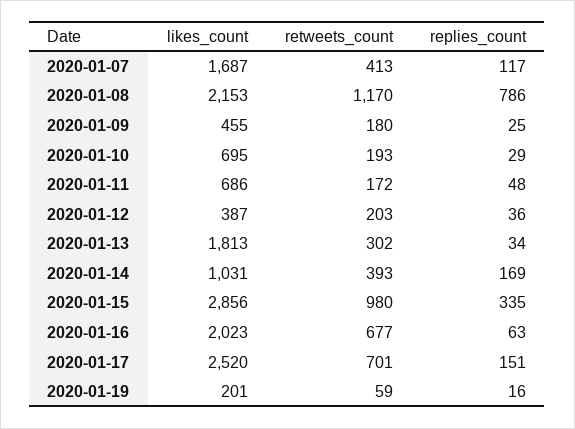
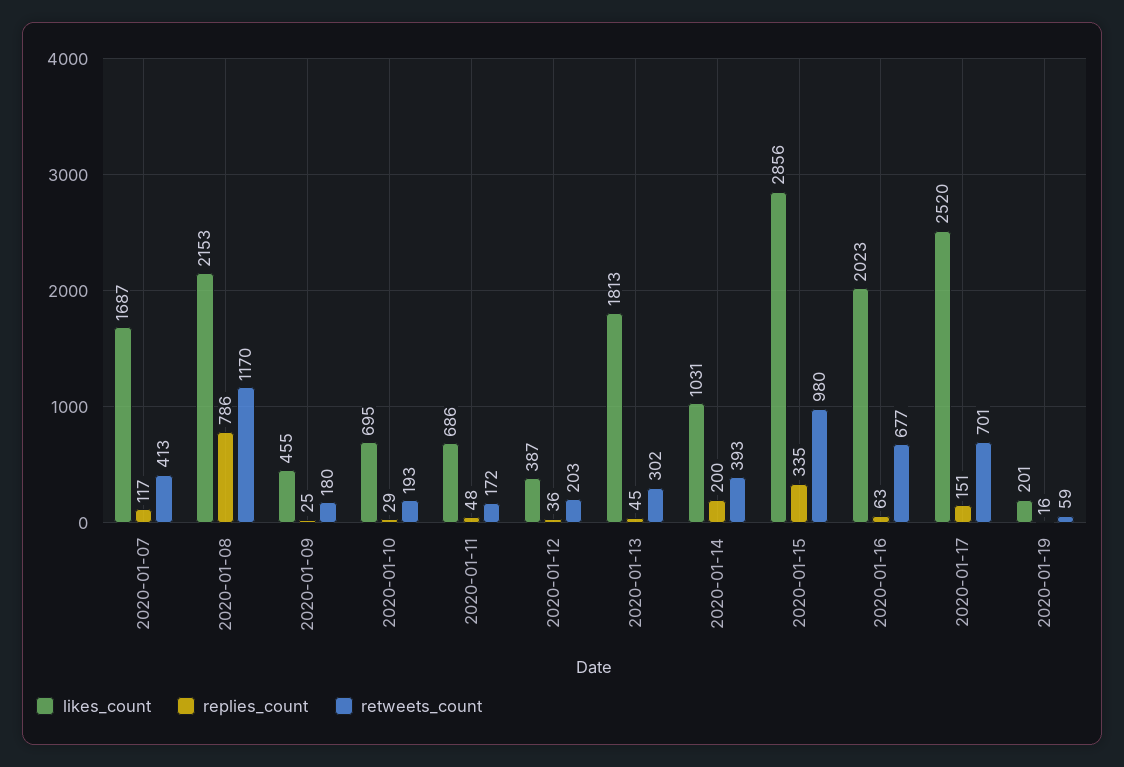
  {
    "likes_count": {
      "2020-01-07": 1687,
      "2020-01-08": 2153,
      "2020-01-09": 455,
      "2020-01-10": 695,
      "2020-01-11": 686,
      "2020-01-12": 387,
      "2020-01-13": 1813,
      "2020-01-14": 1031,
      "2020-01-15": 2856,
      "2020-01-16": 2023,
      "2020-01-17": 2520,
      "2020-01-19": 201
    },
    "retweets_count": {
      "2020-01-07": 413,
      "2020-01-08": 1170,
      "2020-01-09": 180,
      "2020-01-10": 193,
      "2020-01-11": 172,
      "2020-01-12": 203,
      "2020-01-13": 302,
      "2020-01-14": 393,
      "2020-01-15": 980,
      "2020-01-16": 677,
      "2020-01-17": 701,
      "2020-01-19": 59
    },
    "replies_count": {
      "2020-01-07": 117,
      "2020-01-08": 786,
      "2020-01-09": 25,
      "2020-01-10": 29,
      "2020-01-11": 48,
      "2020-01-12": 36,
-     "2020-01-13": 34,
+     "2020-01-13": 45,
-     "2020-01-14": 169,
+     "2020-01-14": 200,
      "2020-01-15": 335,
      "2020-01-16": 63,
      "2020-01-17": 151,
      "2020-01-19": 16
    }
  }

